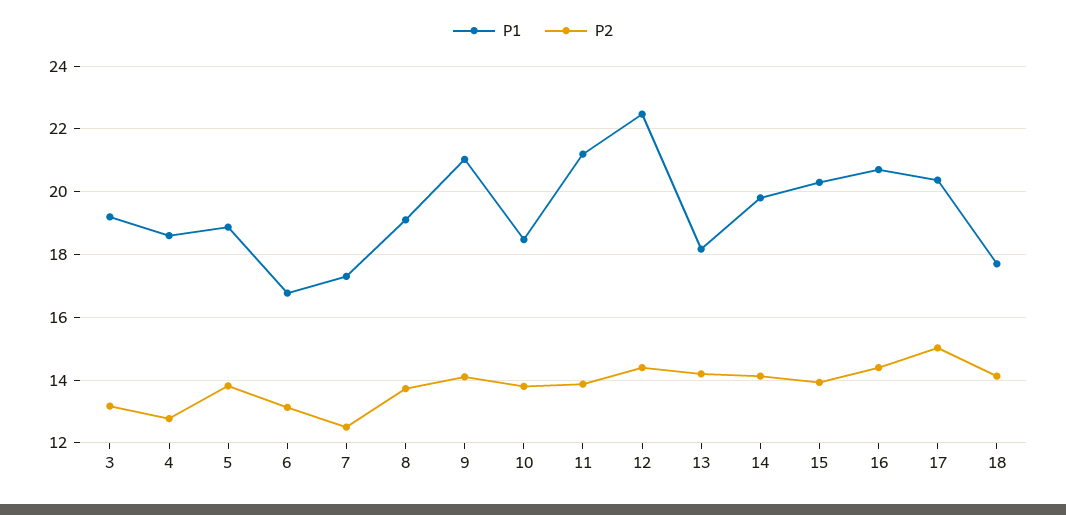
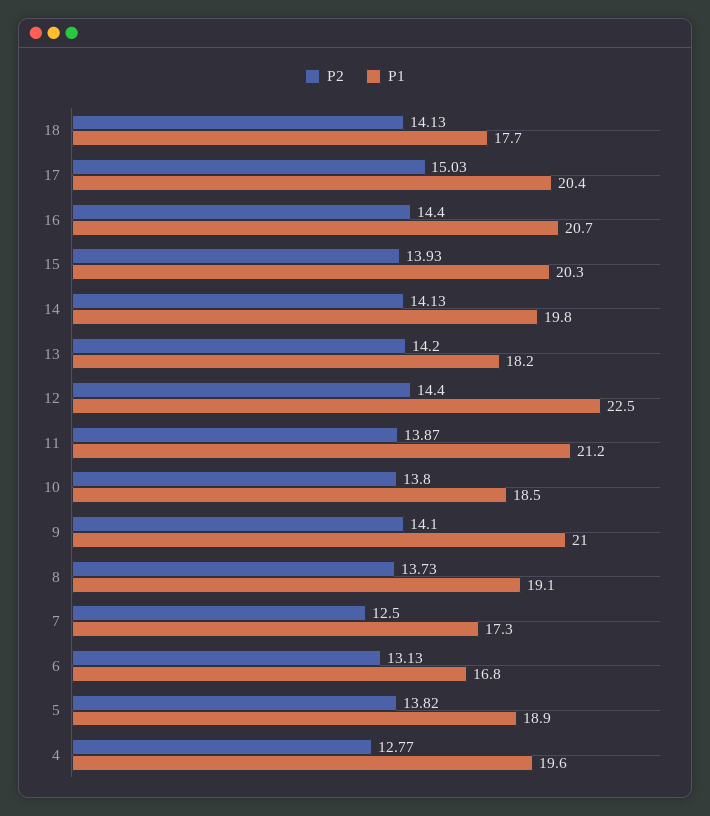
  {
    "P1": {
-     "3": 19.2,
-     "4": 18.6,
+     "4": 19.6,
      "5": 18.9,
      "6": 16.8,
      "7": 17.3,
      "8": 19.1,
      "9": 21,
      "10": 18.5,
      "11": 21.2,
      "12": 22.5,
      "13": 18.2,
      "14": 19.8,
      "15": 20.3,
      "16": 20.7,
      "17": 20.4,
      "18": 17.7
    },
    "P2": {
-     "3": 13.2,
      "4": 12.77,
      "5": 13.82,
      "6": 13.13,
      "7": 12.5,
      "8": 13.73,
      "9": 14.1,
      "10": 13.8,
      "11": 13.87,
      "12": 14.4,
      "13": 14.2,
      "14": 14.13,
      "15": 13.93,
      "16": 14.4,
      "17": 15.03,
      "18": 14.13
    }
  }

